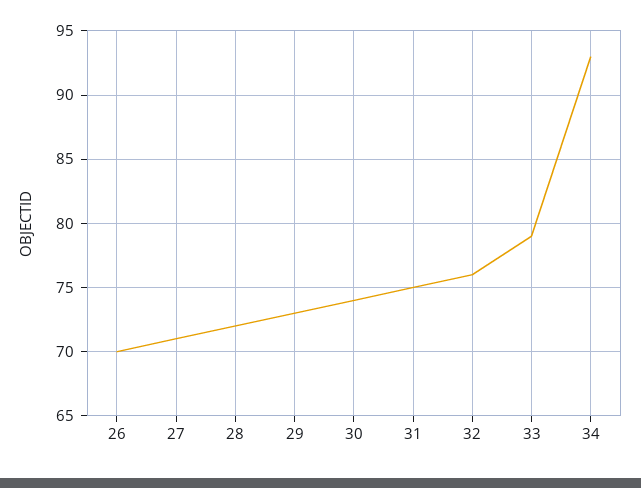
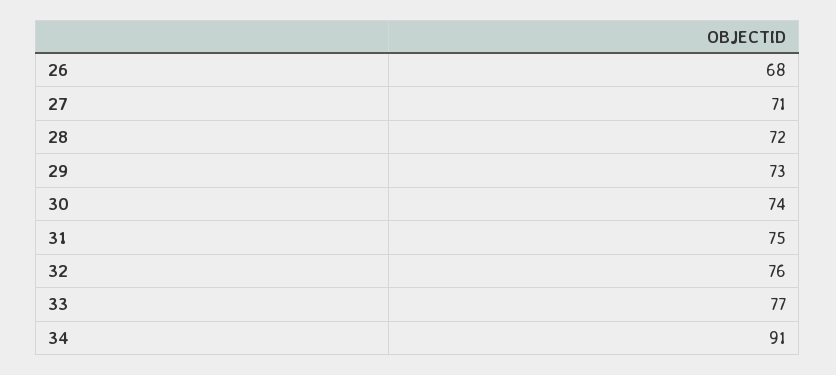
  {
-   "26": 70,
+   "26": 68,
    "27": 71,
    "28": 72,
    "29": 73,
    "30": 74,
    "31": 75,
    "32": 76,
-   "33": 79,
+   "33": 77,
-   "34": 93
+   "34": 91
  }

